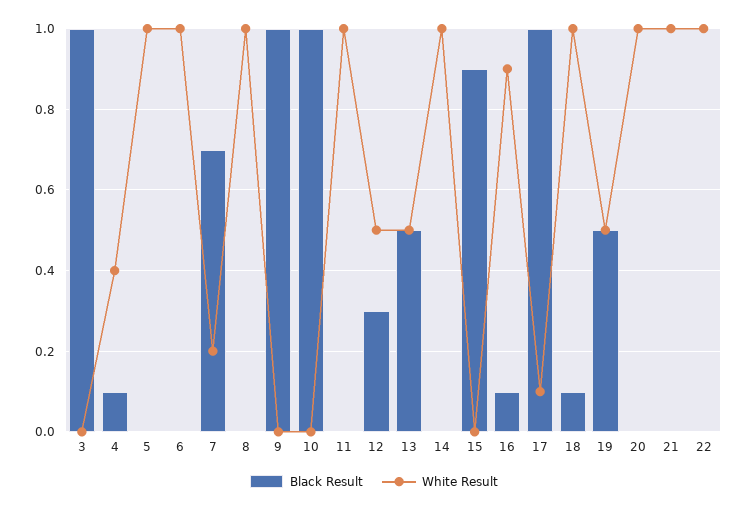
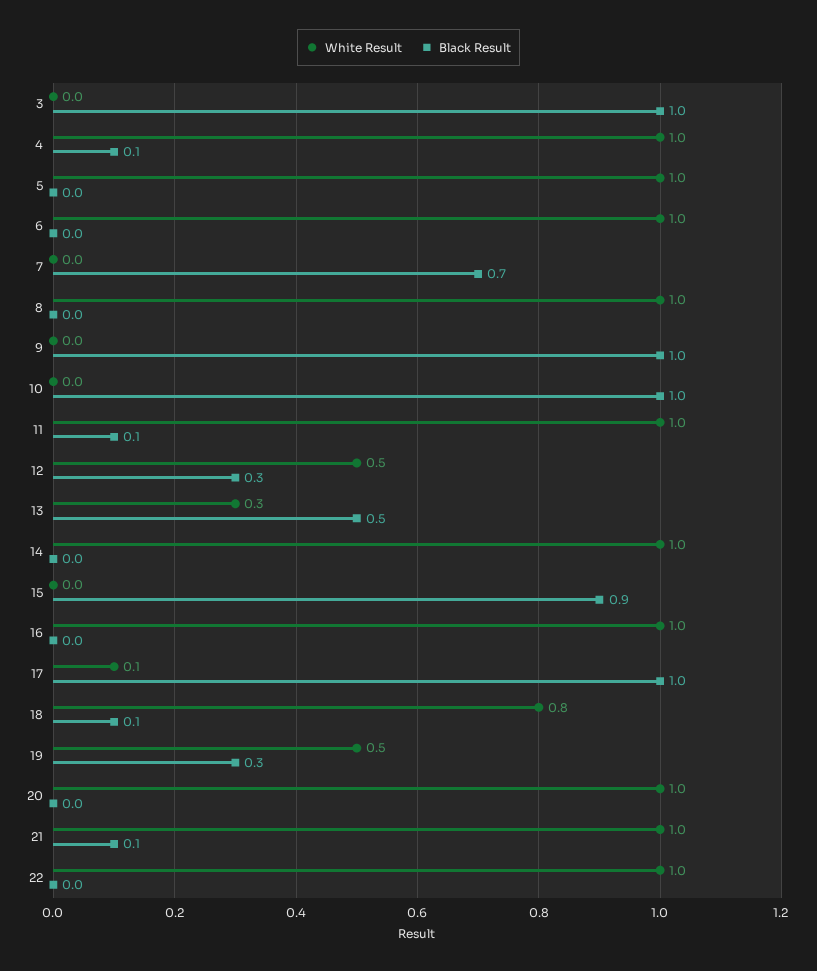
  {
    "Black Result": {
      "3": 1,
      "4": 0.1,
      "5": 0,
      "6": 0,
      "7": 0.7,
      "8": 0,
      "9": 1,
      "10": 1,
-     "11": 0,
+     "11": 0.1,
      "12": 0.3,
      "13": 0.5,
      "14": 0,
      "15": 0.9,
-     "16": 0.1,
+     "16": 0,
      "17": 1,
      "18": 0.1,
-     "19": 0.5,
+     "19": 0.3,
      "20": 0,
-     "21": 0,
+     "21": 0.1,
      "22": 0
    },
    "White Result": {
      "3": 0,
-     "4": 0.4,
+     "4": 1,
      "5": 1,
      "6": 1,
-     "7": 0.2,
+     "7": 0,
      "8": 1,
      "9": 0,
      "10": 0,
      "11": 1,
      "12": 0.5,
-     "13": 0.5,
+     "13": 0.3,
      "14": 1,
      "15": 0,
-     "16": 0.9,
+     "16": 1,
      "17": 0.1,
-     "18": 1,
+     "18": 0.8,
      "19": 0.5,
      "20": 1,
      "21": 1,
      "22": 1
    }
  }

